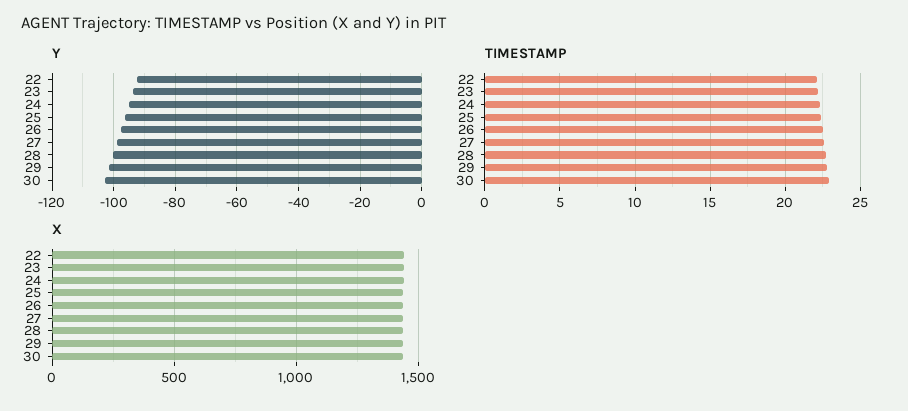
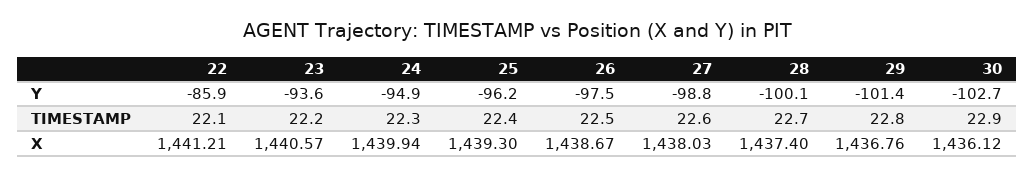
  {
    "Y": {
-     "22": -92,
+     "22": -85.9,
      "23": -93.6,
      "24": -94.9,
      "25": -96.2,
      "26": -97.5,
      "27": -98.8,
      "28": -100.1,
      "29": -101.4,
      "30": -102.7
    },
    "TIMESTAMP": {
      "22": 22.1,
      "23": 22.2,
      "24": 22.3,
      "25": 22.4,
      "26": 22.5,
      "27": 22.6,
      "28": 22.7,
      "29": 22.8,
      "30": 22.9
    },
    "X": {
      "22": 1441.21,
      "23": 1440.57,
      "24": 1439.94,
      "25": 1439.3,
      "26": 1438.67,
      "27": 1438.03,
      "28": 1437.4,
      "29": 1436.76,
      "30": 1436.12
    }
  }

